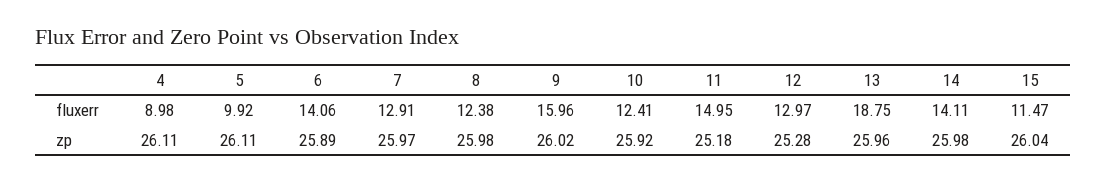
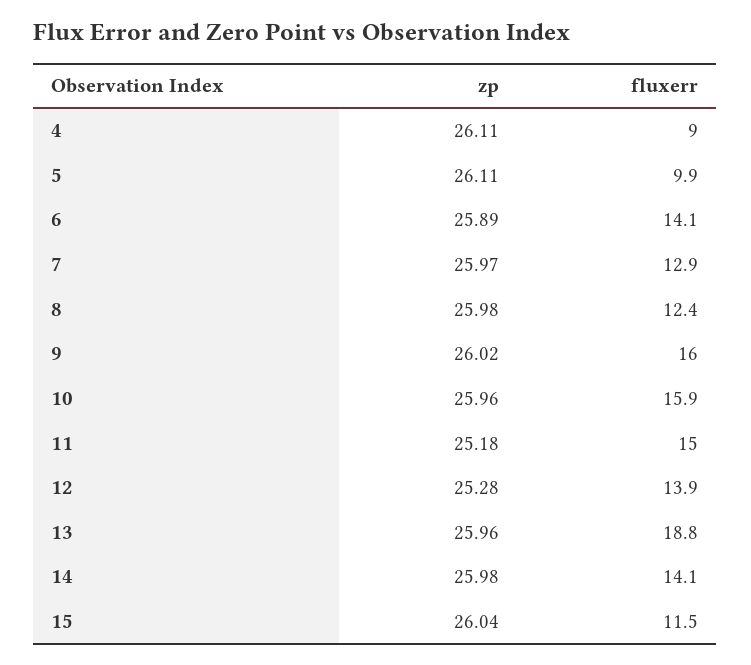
  {
    "4": {
      "fluxerr": 8.98,
      "zp": 26.11
    },
    "5": {
      "fluxerr": 9.92,
      "zp": 26.11
    },
    "6": {
      "fluxerr": 14.06,
      "zp": 25.89
    },
    "7": {
      "fluxerr": 12.91,
      "zp": 25.97
    },
    "8": {
      "fluxerr": 12.38,
      "zp": 25.98
    },
    "9": {
      "fluxerr": 15.96,
      "zp": 26.02
    },
    "10": {
-     "fluxerr": 12.41,
+     "fluxerr": 15.9,
-     "zp": 25.92
+     "zp": 25.96
    },
    "11": {
      "fluxerr": 14.95,
      "zp": 25.18
    },
    "12": {
-     "fluxerr": 12.97,
+     "fluxerr": 13.9,
      "zp": 25.28
    },
    "13": {
      "fluxerr": 18.75,
      "zp": 25.96
    },
    "14": {
      "fluxerr": 14.11,
      "zp": 25.98
    },
    "15": {
      "fluxerr": 11.47,
      "zp": 26.04
    }
  }

